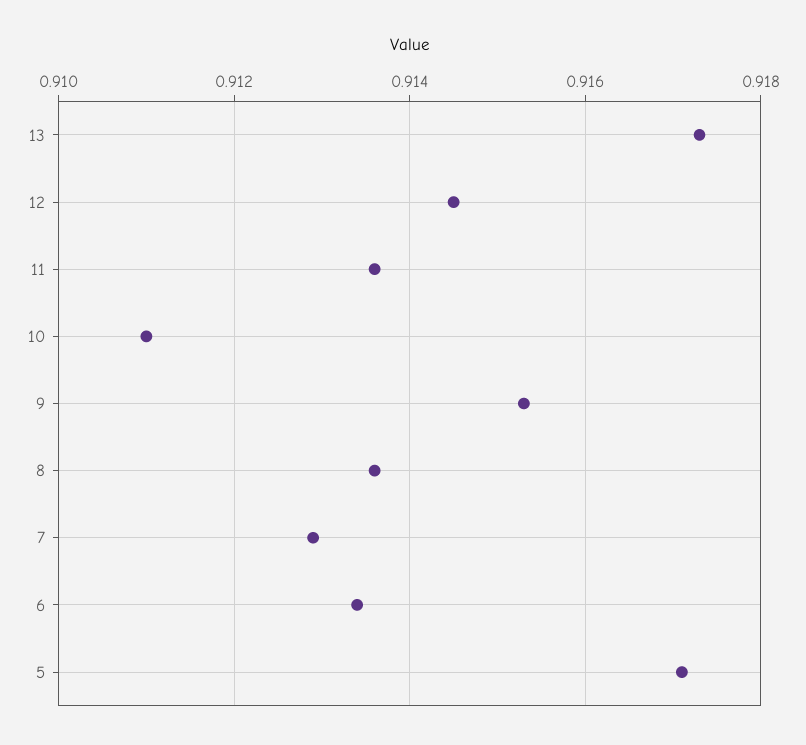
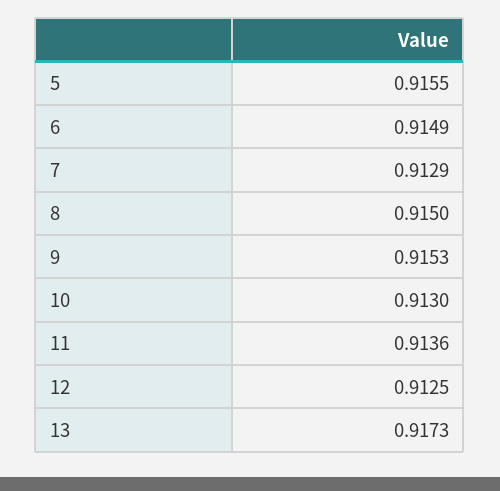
  {
    "13": 0.9173,
-   "12": 0.9145,
+   "12": 0.9125,
    "11": 0.9136,
-   "10": 0.911,
+   "10": 0.913,
    "9": 0.9153,
-   "8": 0.9135,
+   "8": 0.915,
    "7": 0.9129,
-   "6": 0.9135,
+   "6": 0.9149,
-   "5": 0.917
+   "5": 0.9155
  }

